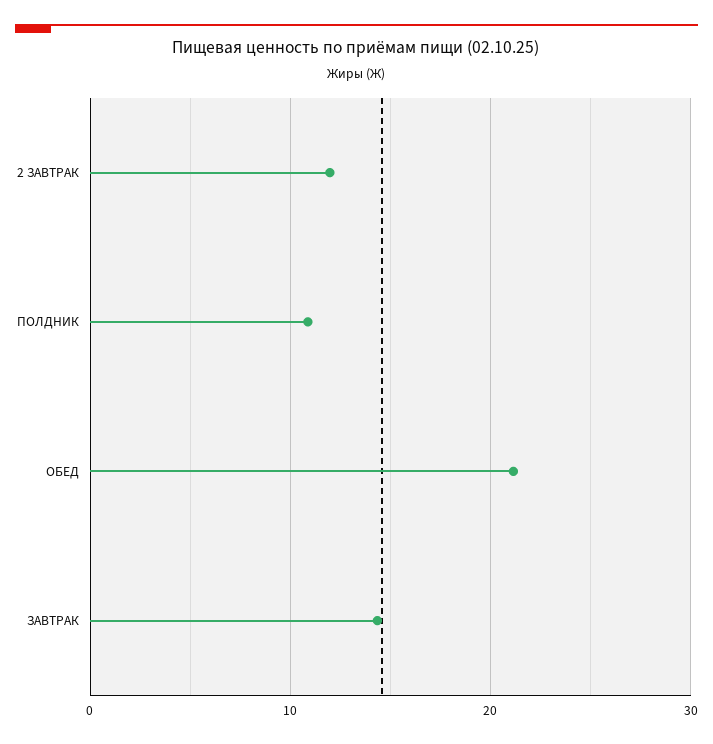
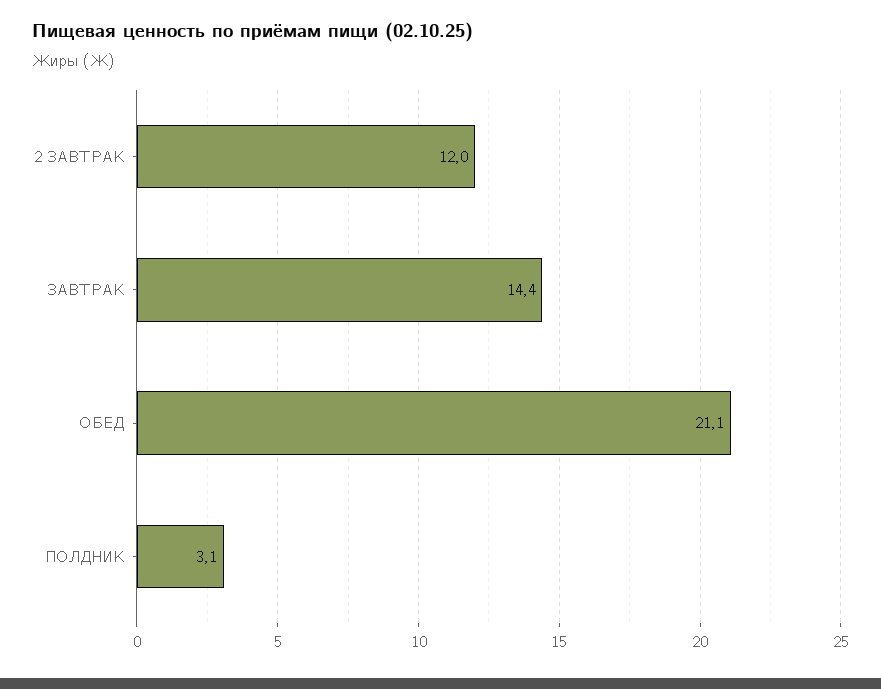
  {
    "2 ЗАВТРАК": 12,
-   "ПОЛДНИК": 11,
+   "ПОЛДНИК": 3.1,
    "ОБЕД": 21.1,
    "ЗАВТРАК": 14.4
  }

